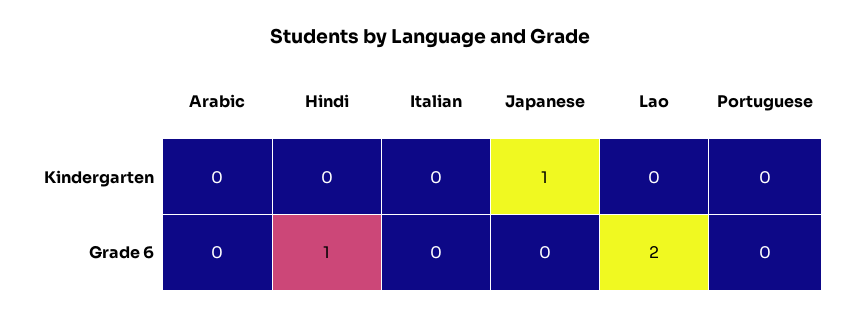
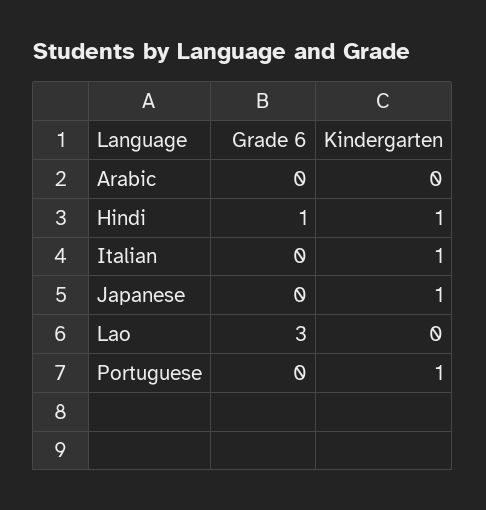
  {
    "Arabic": {
      "Kindergarten": 0,
      "Grade 6": 0
    },
    "Hindi": {
-     "Kindergarten": 0,
+     "Kindergarten": 1,
      "Grade 6": 1
    },
    "Italian": {
-     "Kindergarten": 0,
+     "Kindergarten": 1,
      "Grade 6": 0
    },
    "Japanese": {
      "Kindergarten": 1,
      "Grade 6": 0
    },
    "Lao": {
      "Kindergarten": 0,
-     "Grade 6": 2
+     "Grade 6": 3
    },
    "Portuguese": {
-     "Kindergarten": 0,
+     "Kindergarten": 1,
      "Grade 6": 0
    }
  }

